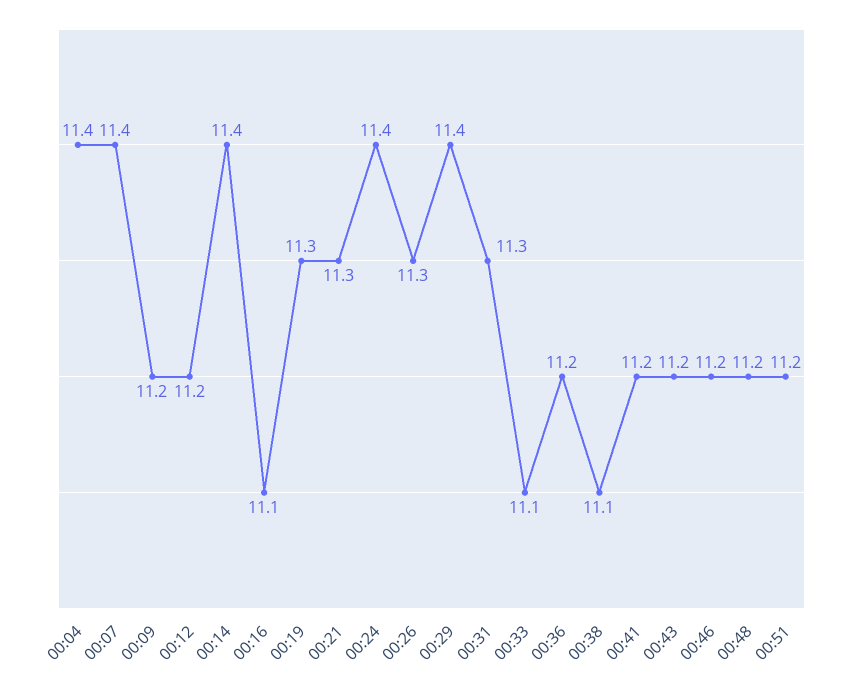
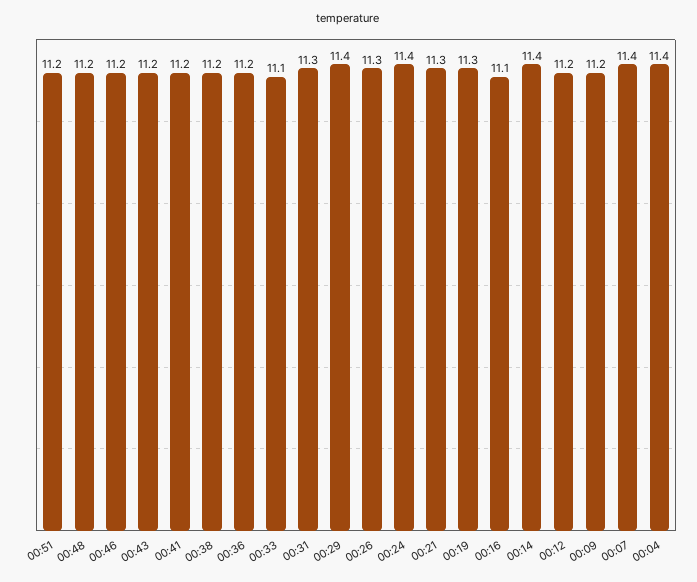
  {
    "00:04": 11.4,
    "00:07": 11.4,
    "00:09": 11.2,
    "00:12": 11.2,
    "00:14": 11.4,
    "00:16": 11.1,
    "00:19": 11.3,
    "00:21": 11.3,
    "00:24": 11.4,
    "00:26": 11.3,
    "00:29": 11.4,
    "00:31": 11.3,
    "00:33": 11.1,
    "00:36": 11.2,
-   "00:38": 11.1,
+   "00:38": 11.2,
    "00:41": 11.2,
    "00:43": 11.2,
    "00:46": 11.2,
    "00:48": 11.2,
    "00:51": 11.2
  }

